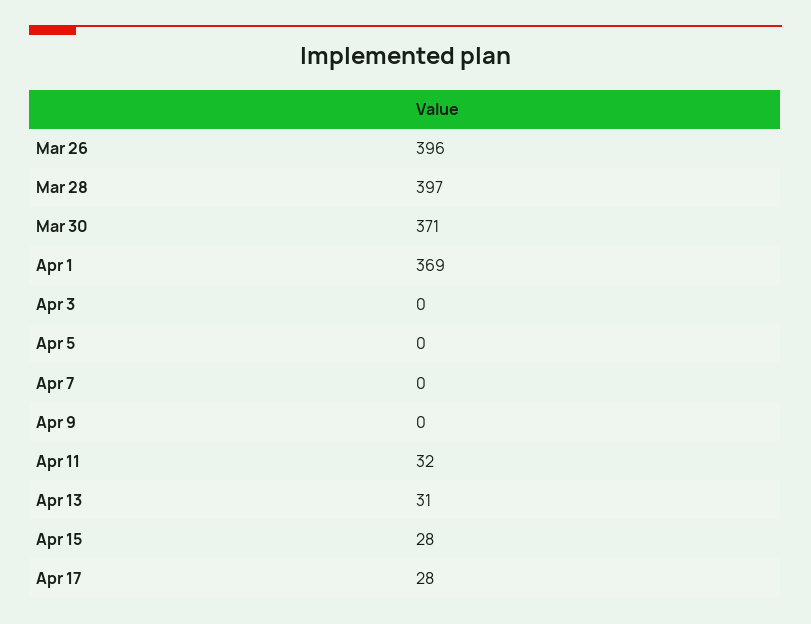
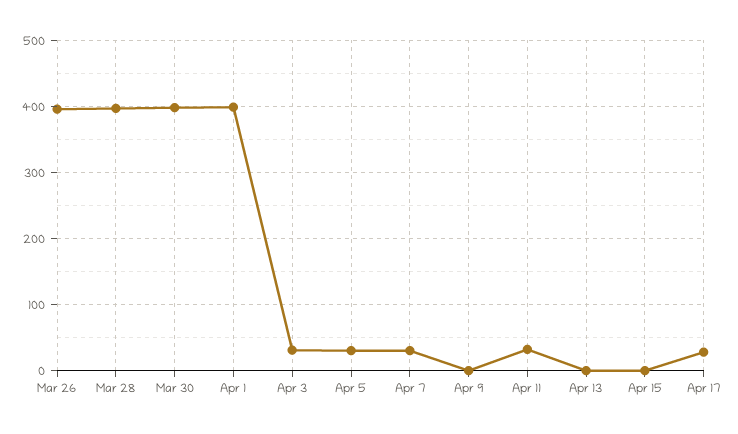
  {
    "Mar 26": 396,
    "Mar 28": 397,
-   "Mar 30": 371,
+   "Mar 30": 400,
-   "Apr 1": 369,
+   "Apr 1": 400,
-   "Apr 3": 0,
+   "Apr 3": 30,
-   "Apr 5": 0,
+   "Apr 5": 30,
-   "Apr 7": 0,
+   "Apr 7": 30,
    "Apr 9": 0,
    "Apr 11": 32,
-   "Apr 13": 31,
+   "Apr 13": 0,
-   "Apr 15": 28,
+   "Apr 15": 0,
    "Apr 17": 28
  }

